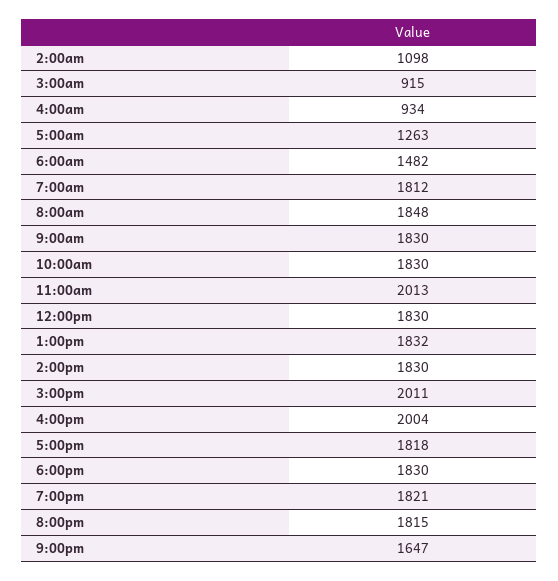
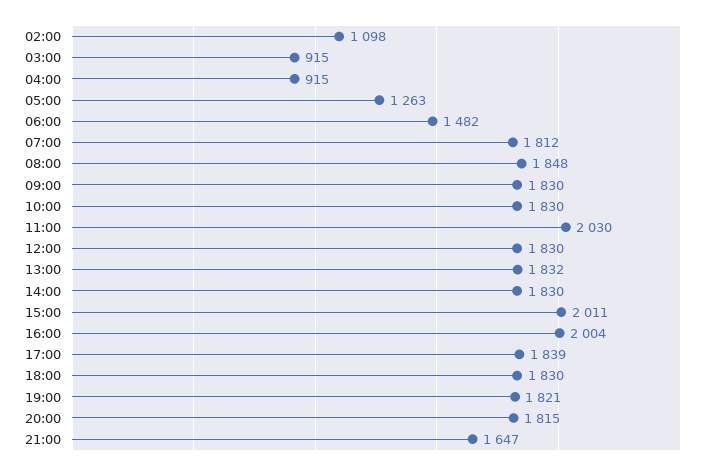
  {
    "2:00am": 1098,
    "3:00am": 915,
-   "4:00am": 934,
+   "4:00am": 915,
    "5:00am": 1263,
    "6:00am": 1482,
    "7:00am": 1812,
    "8:00am": 1848,
    "9:00am": 1830,
    "10:00am": 1830,
-   "11:00am": 2013,
+   "11:00am": 2030,
    "12:00pm": 1830,
    "1:00pm": 1832,
    "2:00pm": 1830,
    "3:00pm": 2011,
    "4:00pm": 2004,
-   "5:00pm": 1818,
+   "5:00pm": 1839,
    "6:00pm": 1830,
    "7:00pm": 1821,
    "8:00pm": 1815,
    "9:00pm": 1647
  }

